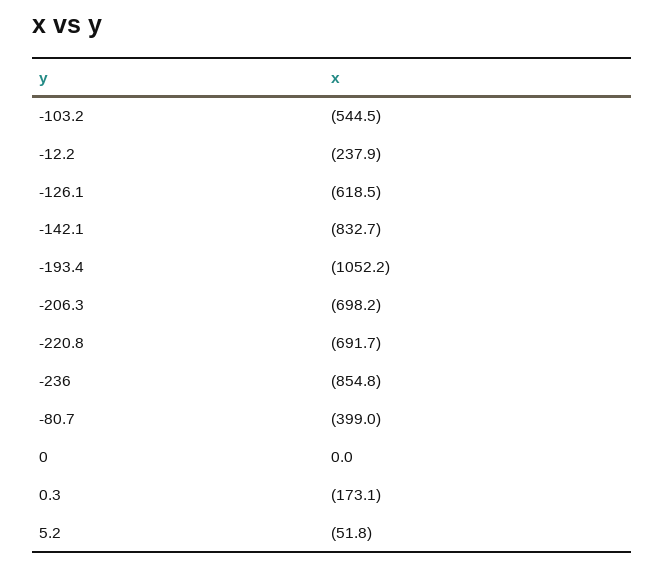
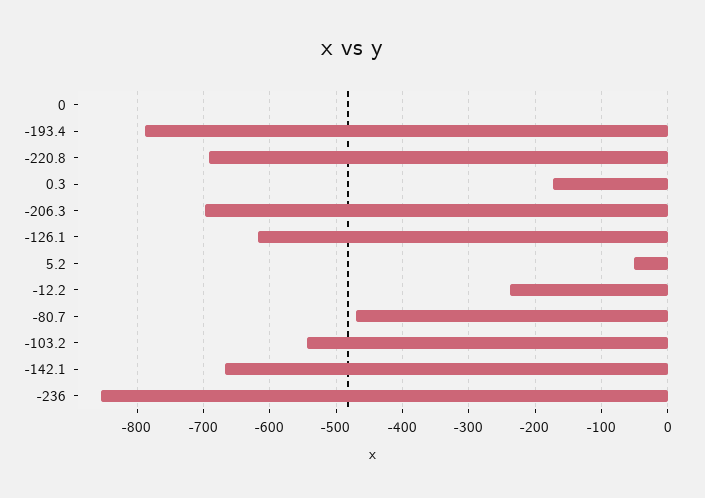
  {
    "-103.2": -544.5,
    "-12.2": -237.9,
    "-126.1": -618.5,
-   "-142.1": -832.7,
+   "-142.1": -670,
-   "-193.4": -1052.2,
+   "-193.4": -790,
    "-206.3": -698.2,
    "-220.8": -691.7,
    "-236": -854.8,
-   "-80.7": -399,
+   "-80.7": -470,
    "0": 0,
    "0.3": -173.1,
    "5.2": -51.8
  }

